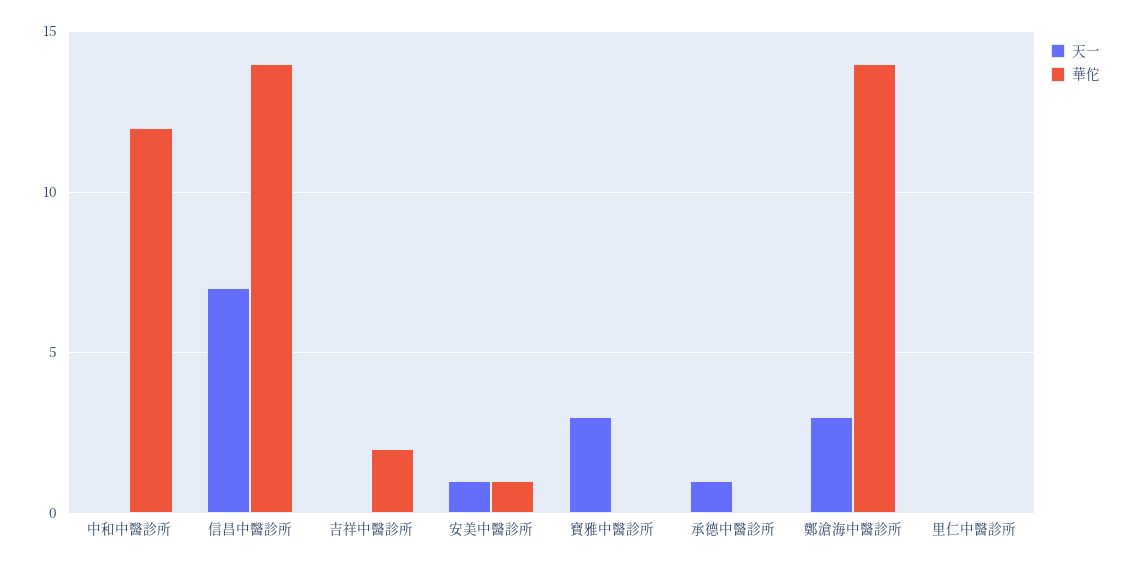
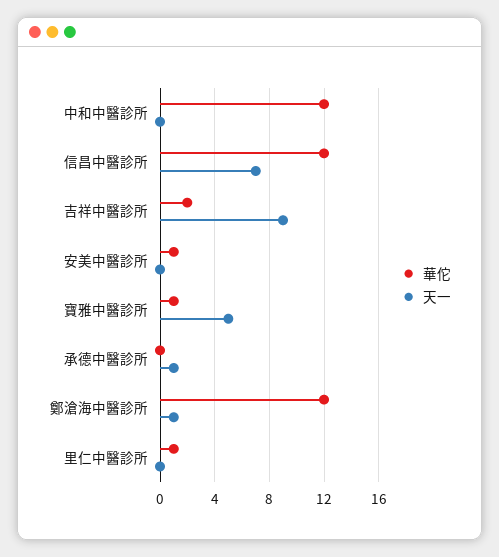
  {
    "天一": {
      "中和中醫診所": 0,
      "信昌中醫診所": 7,
-     "吉祥中醫診所": 0,
+     "吉祥中醫診所": 9,
-     "安美中醫診所": 1,
+     "安美中醫診所": 0,
-     "寶雅中醫診所": 3,
+     "寶雅中醫診所": 5,
      "承德中醫診所": 1,
-     "鄭滄海中醫診所": 3,
+     "鄭滄海中醫診所": 1,
      "里仁中醫診所": 0
    },
    "華佗": {
      "中和中醫診所": 12,
-     "信昌中醫診所": 14,
+     "信昌中醫診所": 12,
      "吉祥中醫診所": 2,
      "安美中醫診所": 1,
-     "寶雅中醫診所": 0,
+     "寶雅中醫診所": 1,
      "承德中醫診所": 0,
-     "鄭滄海中醫診所": 14,
+     "鄭滄海中醫診所": 12,
-     "里仁中醫診所": 0
+     "里仁中醫診所": 1
    }
  }

